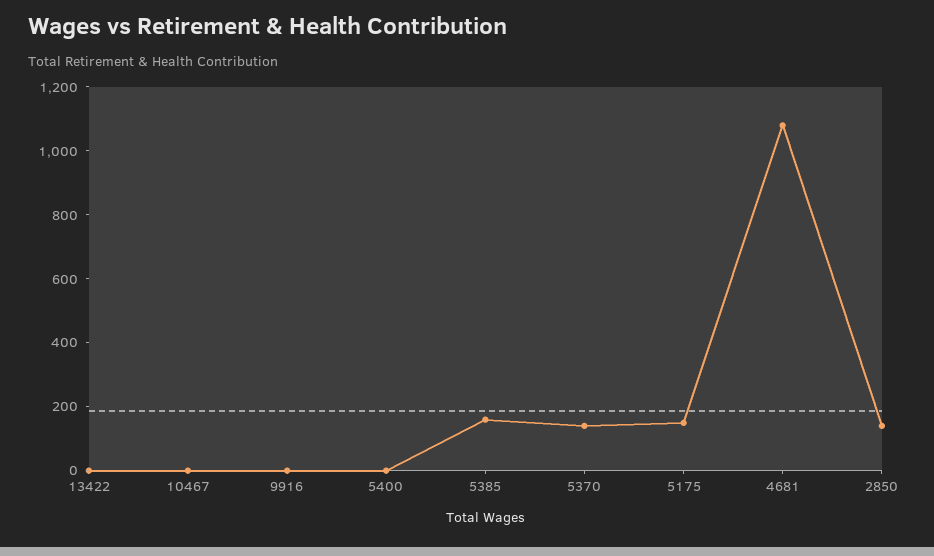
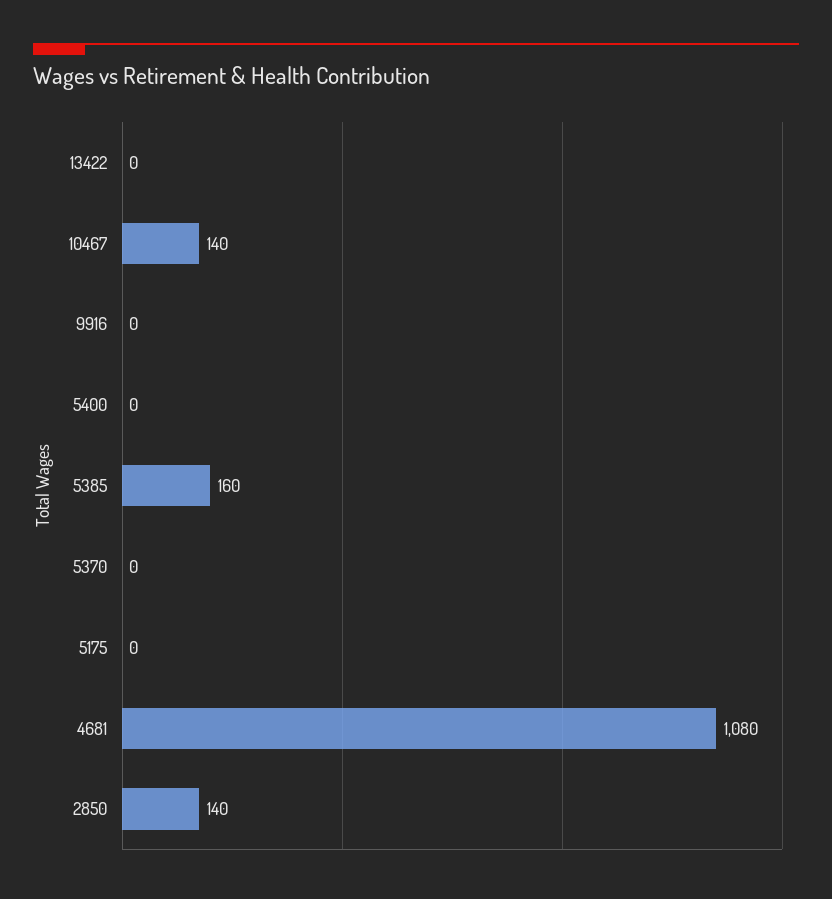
  {
    "13422": 0,
-   "10467": 0,
+   "10467": 140,
    "9916": 0,
    "5400": 0,
    "5385": 160,
-   "5370": 150,
+   "5370": 0,
-   "5175": 150,
+   "5175": 0,
    "4681": 1080,
    "2850": 140
  }

